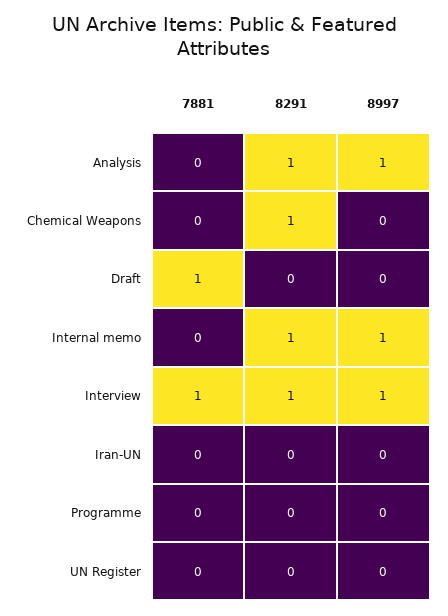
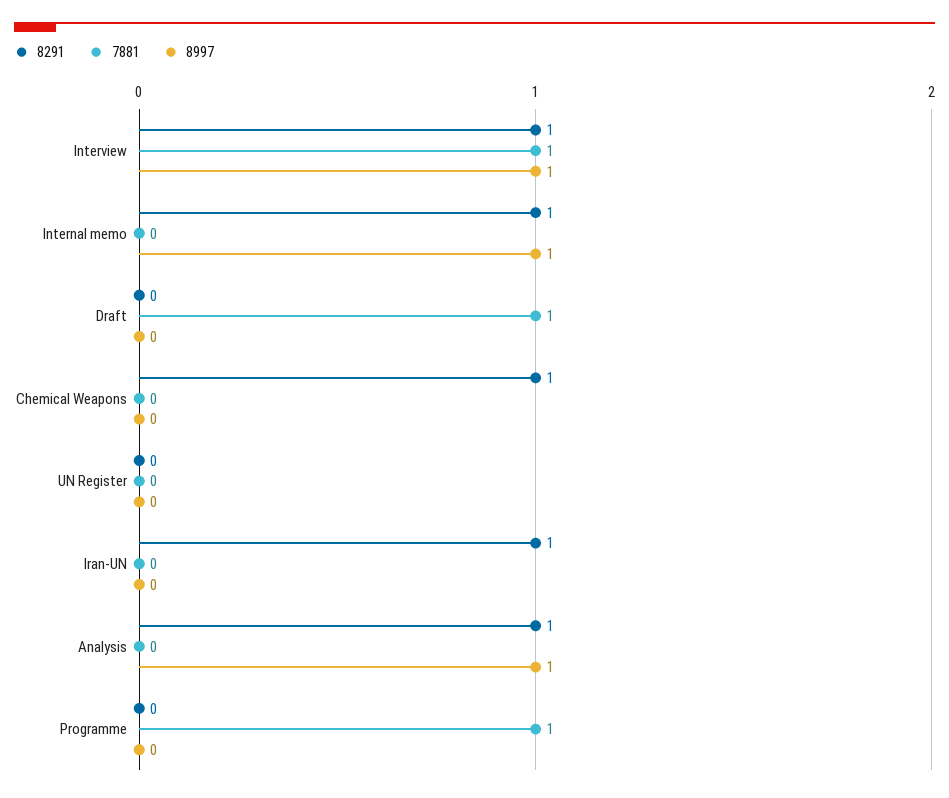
  {
    "7881": {
      "Analysis": 0,
      "Chemical Weapons": 0,
      "Draft": 1,
      "Internal memo": 0,
      "Interview": 1,
      "Iran-UN": 0,
-     "Programme": 0,
+     "Programme": 1,
      "UN Register": 0
    },
    "8291": {
      "Analysis": 1,
      "Chemical Weapons": 1,
      "Draft": 0,
      "Internal memo": 1,
      "Interview": 1,
-     "Iran-UN": 0,
+     "Iran-UN": 1,
      "Programme": 0,
      "UN Register": 0
    },
    "8997": {
      "Analysis": 1,
      "Chemical Weapons": 0,
      "Draft": 0,
      "Internal memo": 1,
      "Interview": 1,
      "Iran-UN": 0,
      "Programme": 0,
      "UN Register": 0
    }
  }

